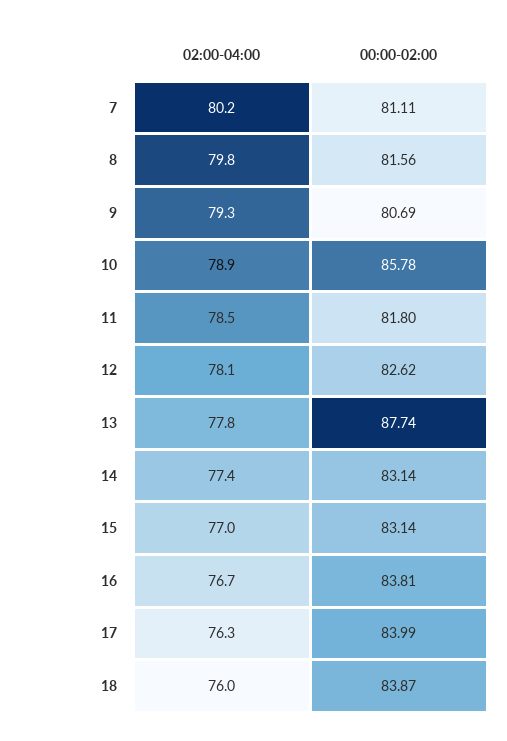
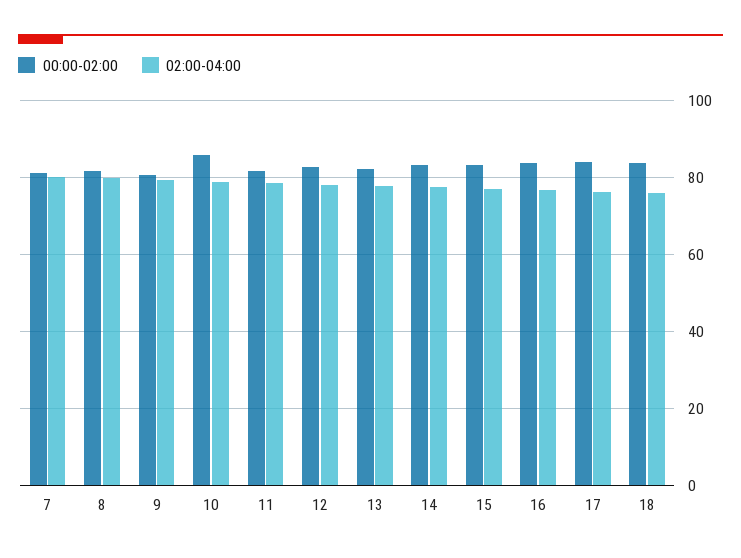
  {
    "02:00-04:00": {
      "7": 80.2,
      "8": 79.8,
      "9": 79.3,
      "10": 78.9,
      "11": 78.5,
      "12": 78.1,
      "13": 77.8,
      "14": 77.4,
      "15": 77,
      "16": 76.7,
      "17": 76.3,
      "18": 76
    },
    "00:00-02:00": {
      "7": 81.11,
      "8": 81.56,
      "9": 80.69,
      "10": 85.78,
      "11": 81.8,
      "12": 82.62,
-     "13": 87.74,
+     "13": 82,
      "14": 83.14,
      "15": 83.14,
      "16": 83.81,
      "17": 83.99,
      "18": 83.87
    }
  }

